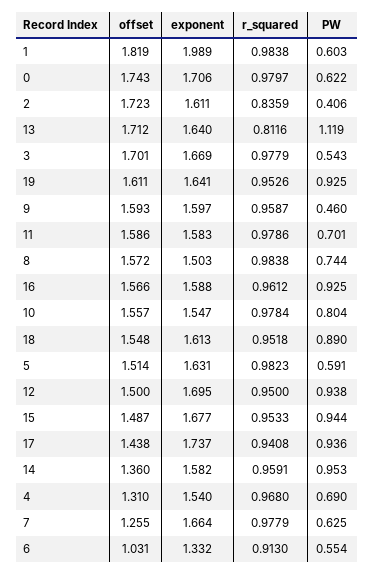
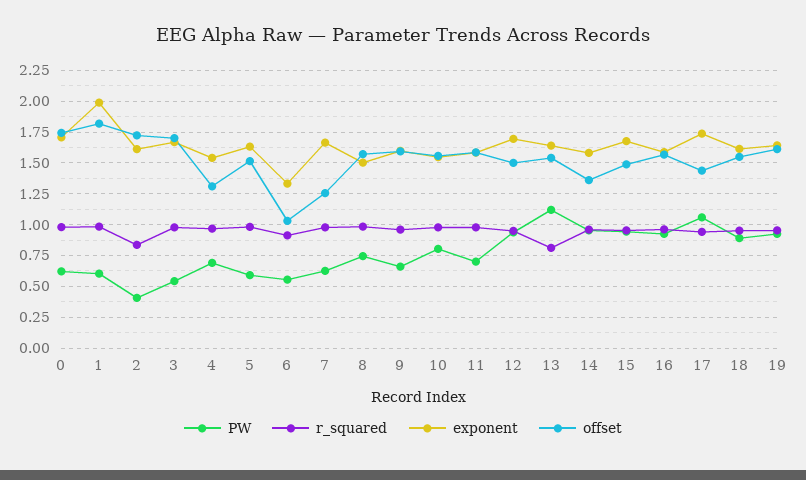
  {
    "offset": {
      "1": 1.819,
      "0": 1.743,
      "2": 1.723,
-     "13": 1.712,
+     "13": 1.55,
      "3": 1.701,
      "19": 1.611,
      "9": 1.593,
      "11": 1.586,
      "8": 1.572,
      "16": 1.566,
      "10": 1.557,
      "18": 1.548,
      "5": 1.514,
      "12": 1.5,
      "15": 1.487,
      "17": 1.438,
      "14": 1.36,
      "4": 1.31,
      "7": 1.255,
      "6": 1.031
    },
    "exponent": {
      "1": 1.989,
      "0": 1.706,
      "2": 1.611,
      "13": 1.64,
      "3": 1.669,
      "19": 1.641,
      "9": 1.597,
      "11": 1.583,
      "8": 1.503,
      "16": 1.588,
      "10": 1.547,
      "18": 1.613,
      "5": 1.631,
      "12": 1.695,
      "15": 1.677,
      "17": 1.737,
      "14": 1.582,
      "4": 1.54,
      "7": 1.664,
      "6": 1.332
    },
    "r_squared": {
      "1": 0.9838,
      "0": 0.9797,
      "2": 0.8359,
      "13": 0.8116,
      "3": 0.9779,
      "19": 0.9526,
      "9": 0.9587,
      "11": 0.9786,
      "8": 0.9838,
      "16": 0.9612,
      "10": 0.9784,
      "18": 0.9518,
      "5": 0.9823,
      "12": 0.95,
      "15": 0.9533,
      "17": 0.9408,
      "14": 0.9591,
      "4": 0.968,
      "7": 0.9779,
      "6": 0.913
    },
    "PW": {
      "1": 0.603,
      "0": 0.622,
      "2": 0.406,
      "13": 1.119,
      "3": 0.543,
      "19": 0.925,
-     "9": 0.46,
+     "9": 0.65,
      "11": 0.701,
      "8": 0.744,
      "16": 0.925,
      "10": 0.804,
      "18": 0.89,
      "5": 0.591,
      "12": 0.938,
      "15": 0.944,
-     "17": 0.936,
+     "17": 1.05,
      "14": 0.953,
      "4": 0.69,
      "7": 0.625,
      "6": 0.554
    }
  }

